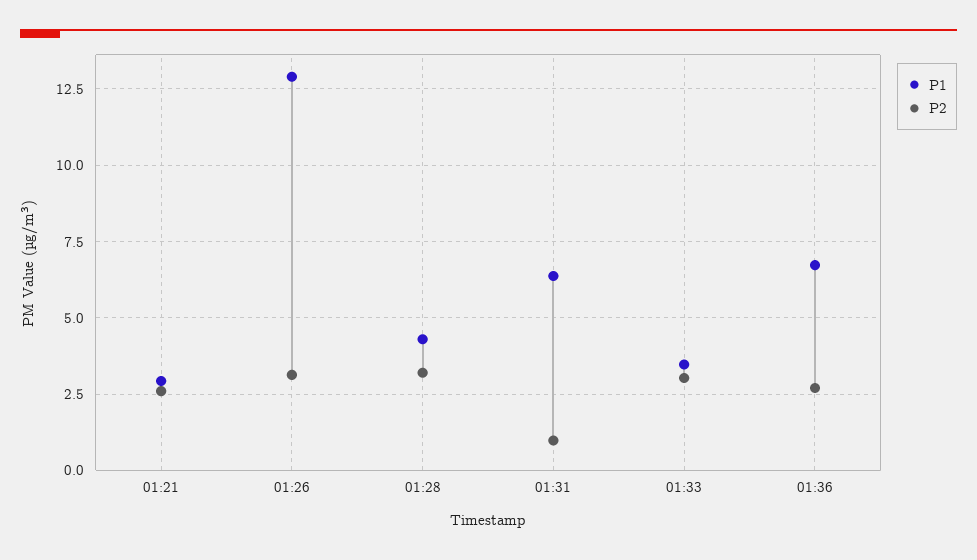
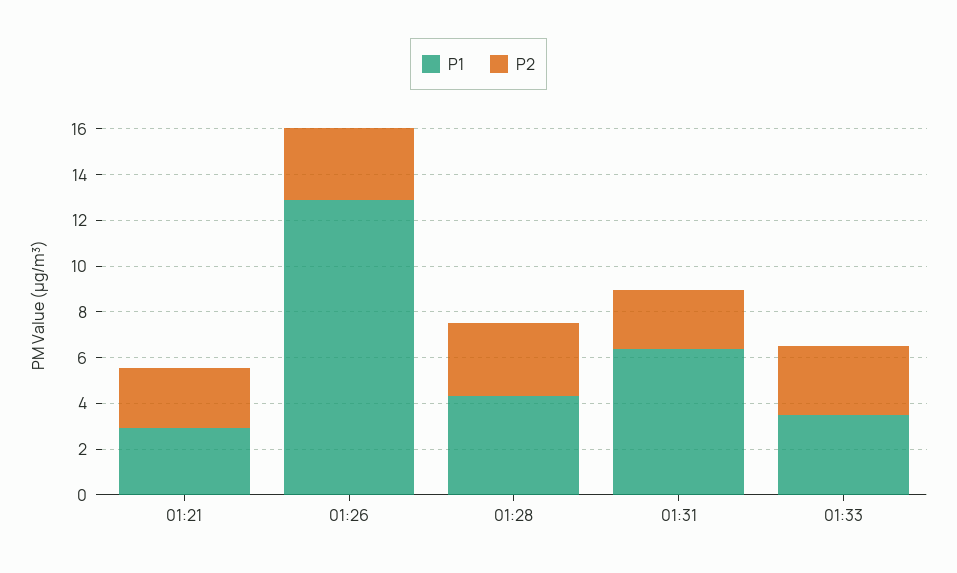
  {
    "P1": {
      "01:21": 3,
      "01:26": 13,
      "01:28": 4.25,
      "01:31": 6.25,
-     "01:33": 3.5,
+     "01:33": 3.5
-     "01:36": 6.75
    },
    "P2": {
      "01:21": 2.5,
      "01:26": 3.25,
      "01:28": 3.25,
-     "01:31": 1,
+     "01:31": 2.5,
-     "01:33": 3,
+     "01:33": 3
-     "01:36": 2.75
    }
  }

